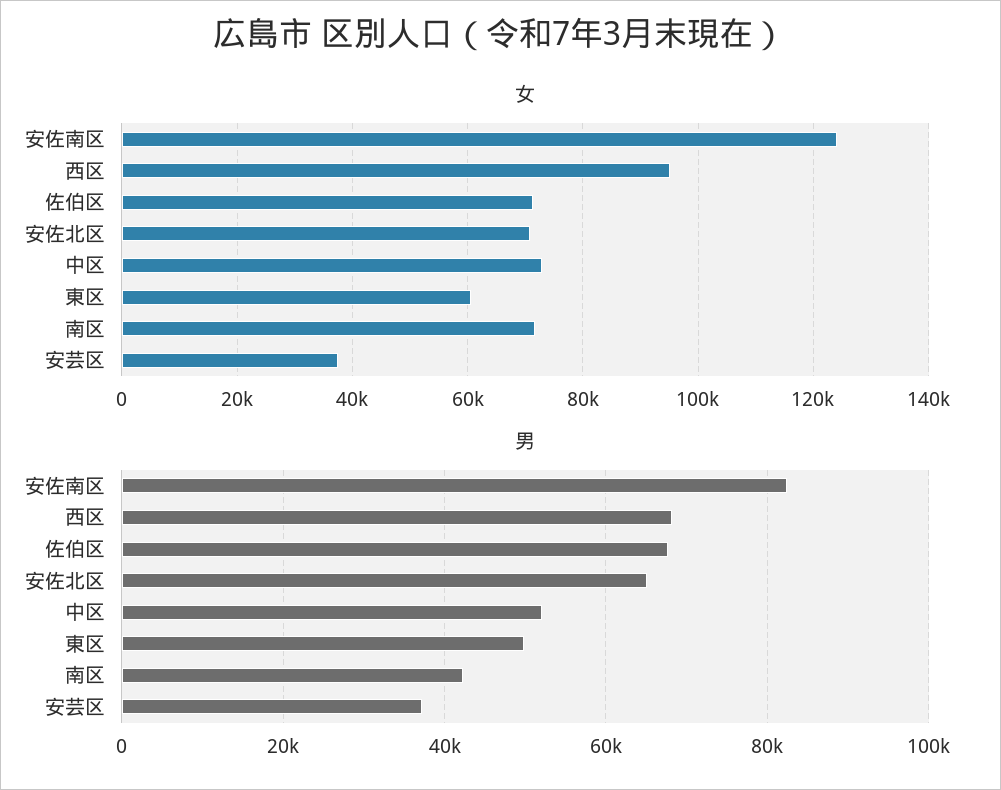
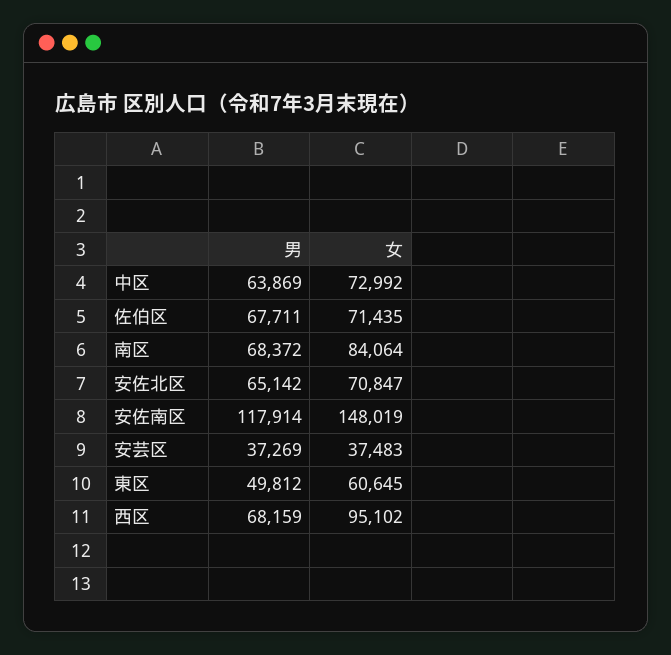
  {
    "女": {
-     "安佐南区": 124000,
+     "安佐南区": 148019,
      "西区": 95102,
      "佐伯区": 71435,
      "安佐北区": 70847,
      "中区": 72992,
      "東区": 60645,
-     "南区": 72000,
+     "南区": 84064,
      "安芸区": 37483
    },
    "男": {
-     "安佐南区": 82000,
+     "安佐南区": 117914,
      "西区": 68159,
      "佐伯区": 67711,
      "安佐北区": 65142,
-     "中区": 52000,
+     "中区": 63869,
      "東区": 49812,
-     "南区": 42000,
+     "南区": 68372,
      "安芸区": 37269
    }
  }

